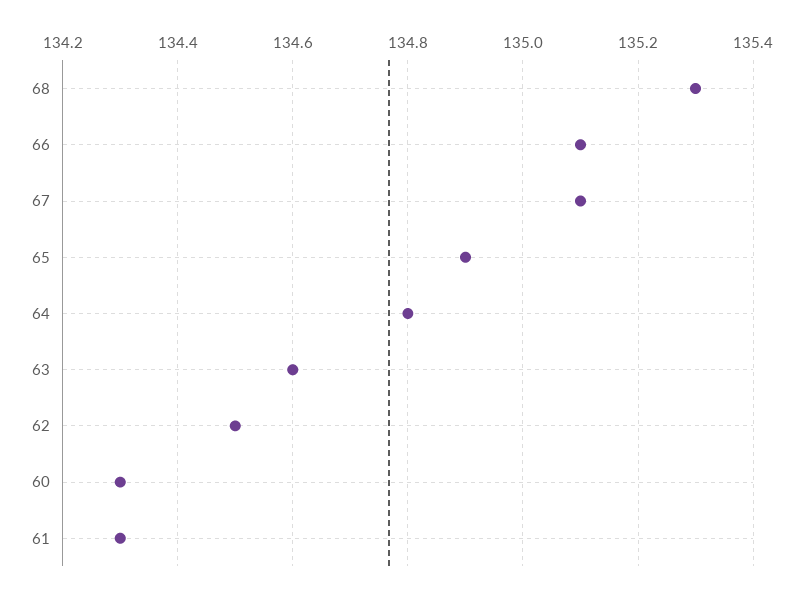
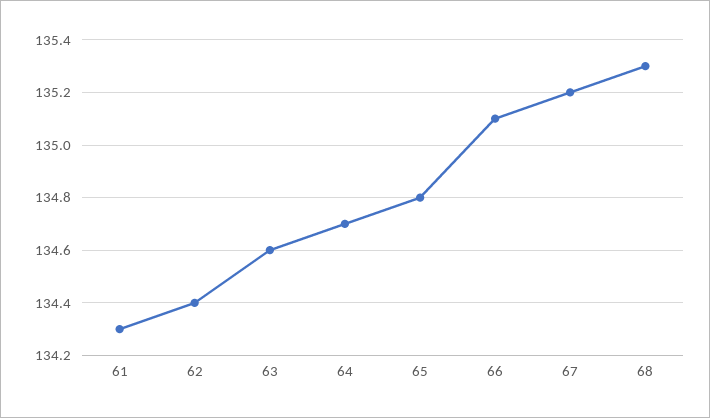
  {
    "68": 135.3,
    "66": 135.1,
-   "67": 135.1,
+   "67": 135.2,
-   "65": 134.9,
+   "65": 134.8,
-   "64": 134.8,
+   "64": 134.7,
    "63": 134.6,
-   "62": 134.5,
+   "62": 134.4,
-   "60": 134.3,
    "61": 134.3
  }

